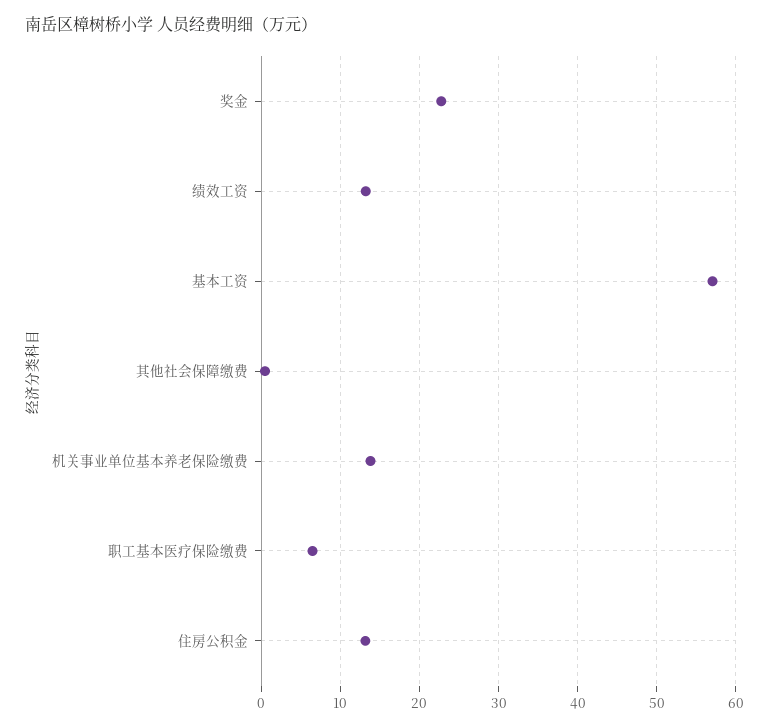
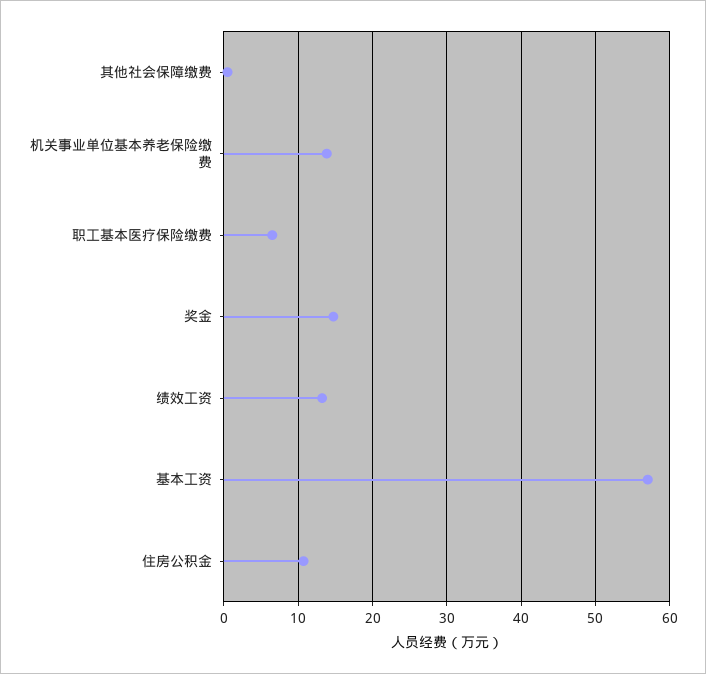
  {
-   "奖金": 23,
+   "奖金": 15,
    "绩效工资": 13,
    "基本工资": 57,
    "其他社会保障缴费": 0,
    "机关事业单位基本养老保险缴费": 14,
    "职工基本医疗保险缴费": 7,
-   "住房公积金": 13
+   "住房公积金": 11
  }

